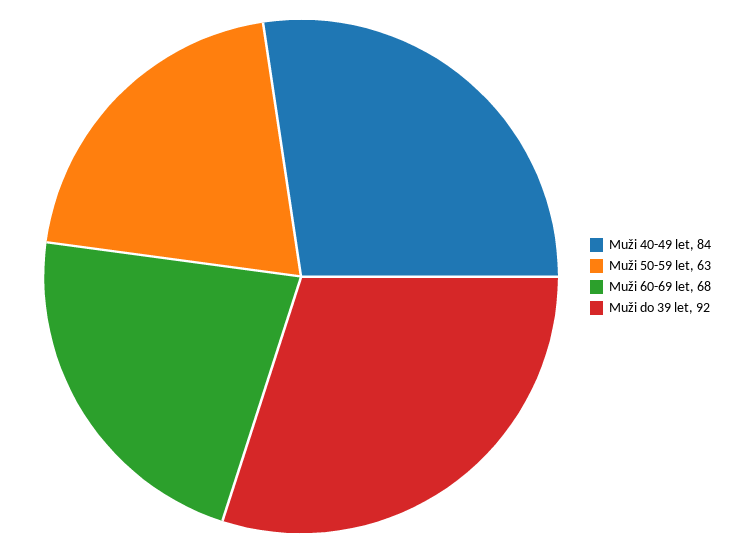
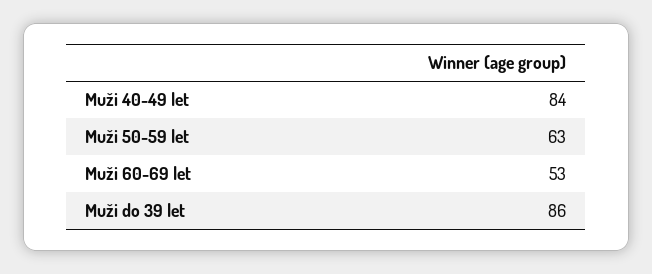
  {
    "Muži 40-49 let": 84,
    "Muži 50-59 let": 63,
-   "Muži 60-69 let": 68,
+   "Muži 60-69 let": 53,
-   "Muži do 39 let": 92
+   "Muži do 39 let": 86
  }

